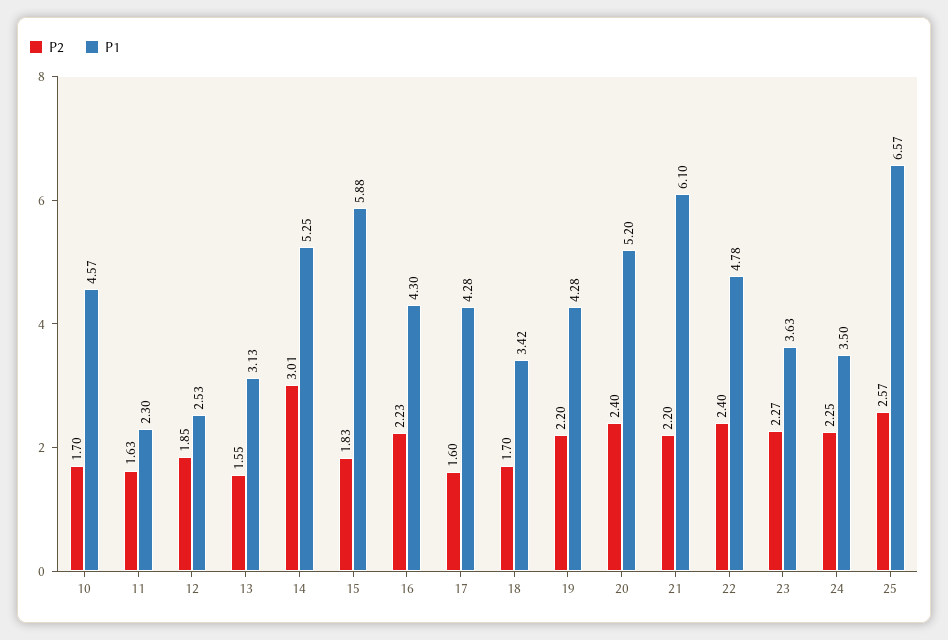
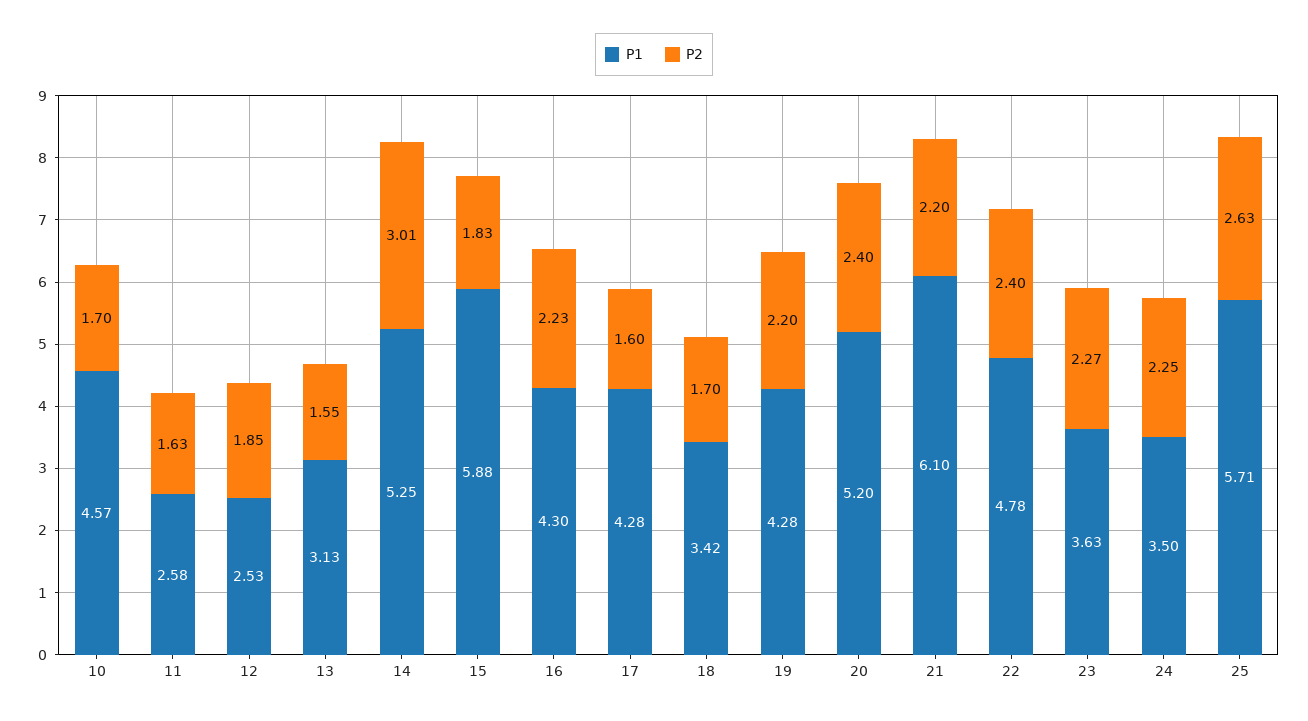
  {
    "P2": {
      "10": 1.7,
      "11": 1.63,
      "12": 1.85,
      "13": 1.55,
      "14": 3.01,
      "15": 1.83,
      "16": 2.23,
      "17": 1.6,
      "18": 1.7,
      "19": 2.2,
      "20": 2.4,
      "21": 2.2,
      "22": 2.4,
      "23": 2.27,
      "24": 2.25,
-     "25": 2.57
+     "25": 2.63
    },
    "P1": {
      "10": 4.57,
-     "11": 2.3,
+     "11": 2.58,
      "12": 2.53,
      "13": 3.13,
      "14": 5.25,
      "15": 5.88,
      "16": 4.3,
      "17": 4.28,
      "18": 3.42,
      "19": 4.28,
      "20": 5.2,
      "21": 6.1,
      "22": 4.78,
      "23": 3.63,
      "24": 3.5,
-     "25": 6.57
+     "25": 5.71
    }
  }

